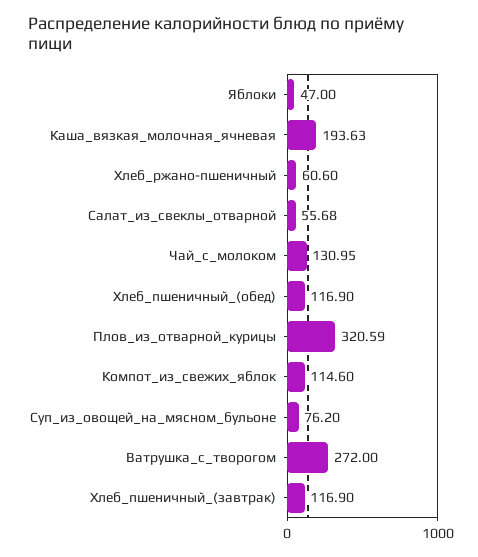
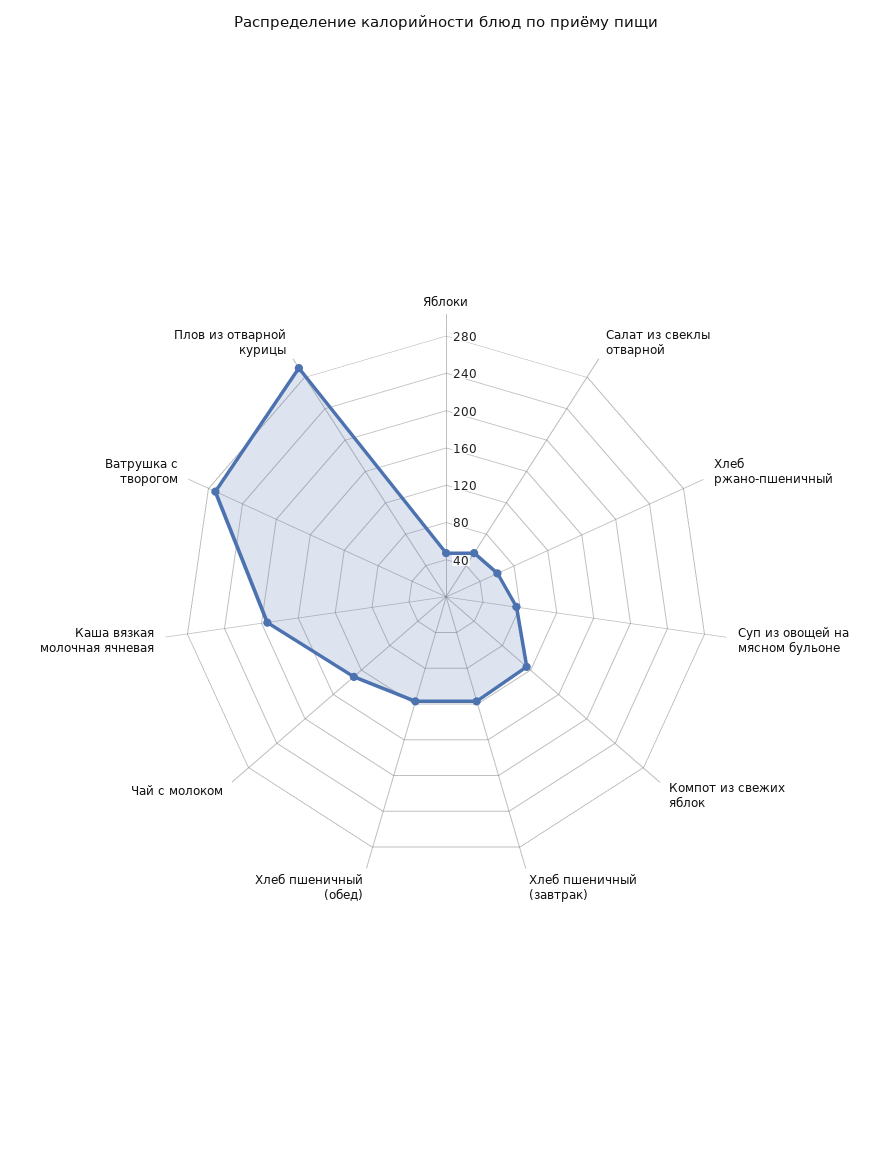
  {
    "Яблоки": 47,
    "Каша_вязкая_молочная_ячневая": 193.63,
    "Хлеб_ржано-пшеничный": 60.6,
    "Салат_из_свеклы_отварной": 55.68,
    "Чай_с_молоком": 130.95,
    "Хлеб_пшеничный_(обед)": 116.9,
-   "Плов_из_отварной_курицы": 320.59,
+   "Плов_из_отварной_курицы": 290,
    "Компот_из_свежих_яблок": 114.6,
    "Суп_из_овощей_на_мясном_бульоне": 76.2,
    "Ватрушка_с_творогом": 272,
    "Хлеб_пшеничный_(завтрак)": 116.9
  }

